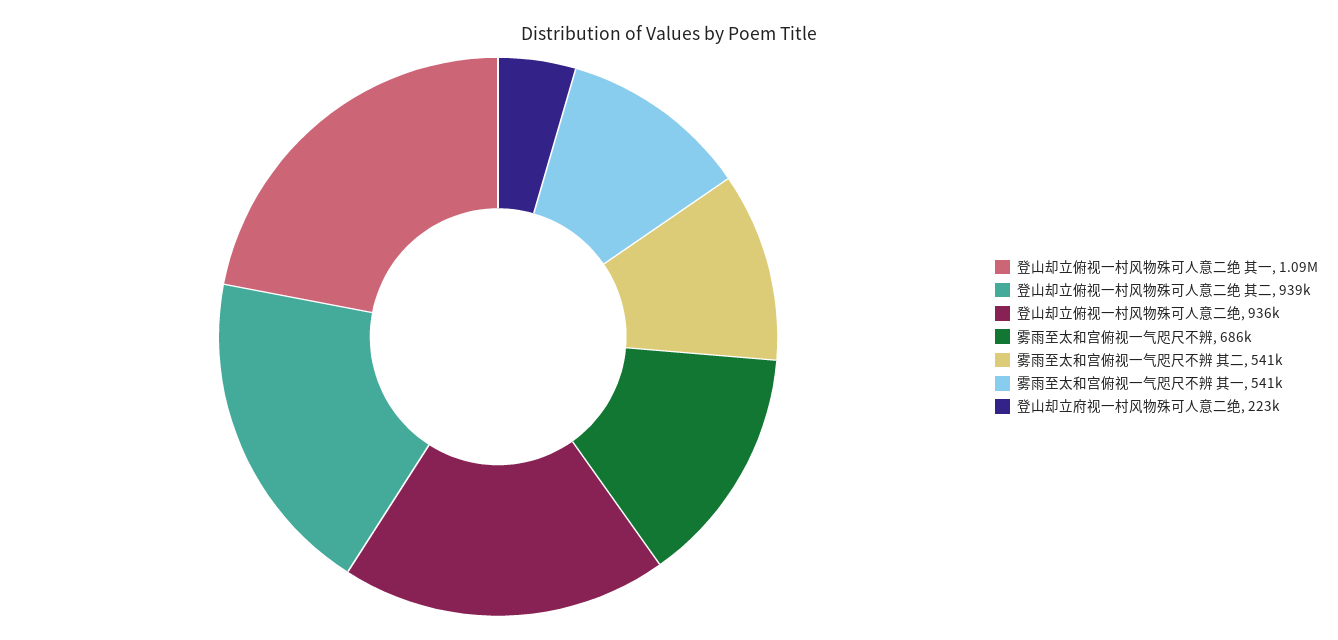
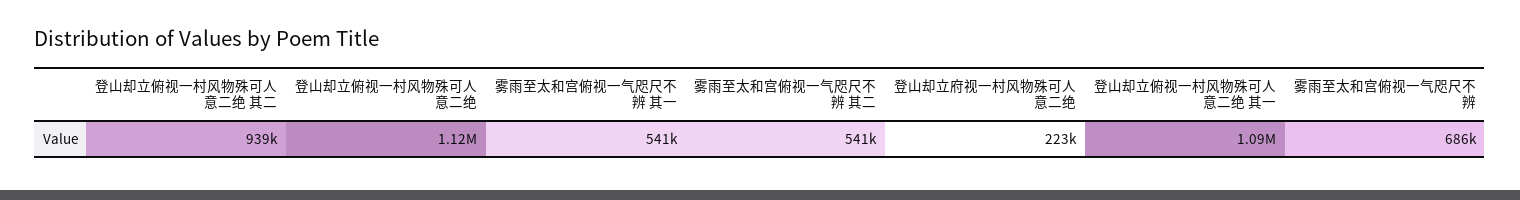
  {
    "登山却立俯视一村风物殊可人意二绝 其一": 1090000,
    "登山却立俯视一村风物殊可人意二绝 其二": 939000,
-   "登山却立俯视一村风物殊可人意二绝": 936000,
+   "登山却立俯视一村风物殊可人意二绝": 1120000,
    "雾雨至太和宫俯视一气咫尺不辨": 686000,
    "雾雨至太和宫俯视一气咫尺不辨 其二": 541000,
    "雾雨至太和宫俯视一气咫尺不辨 其一": 541000,
    "登山却立府视一村风物殊可人意二绝": 223000
  }

